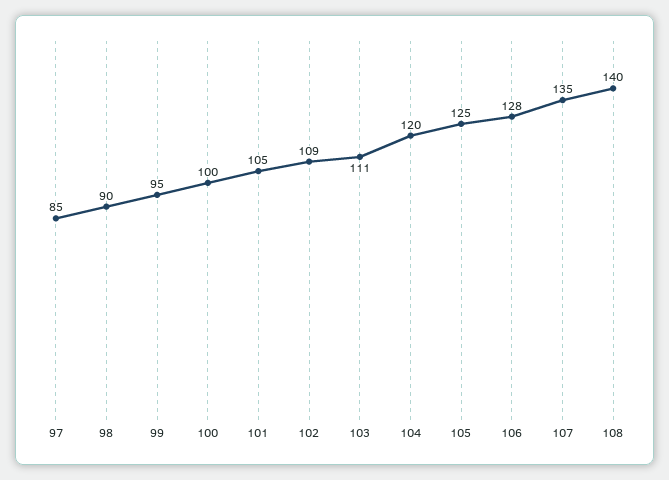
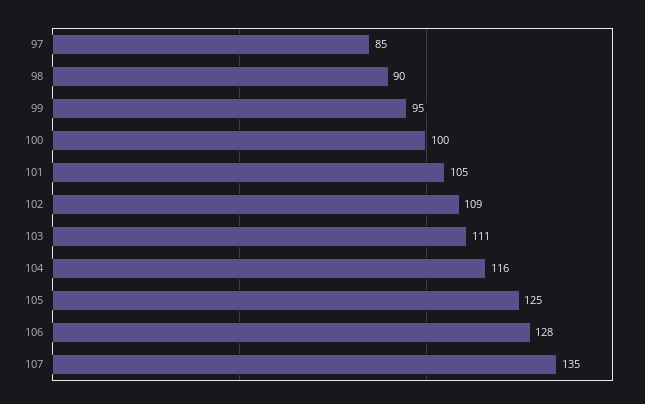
  {
    "97": 85,
    "98": 90,
    "99": 95,
    "100": 100,
    "101": 105,
    "102": 109,
    "103": 111,
-   "104": 120,
+   "104": 116,
    "105": 125,
    "106": 128,
-   "107": 135,
+   "107": 135
-   "108": 140
  }

